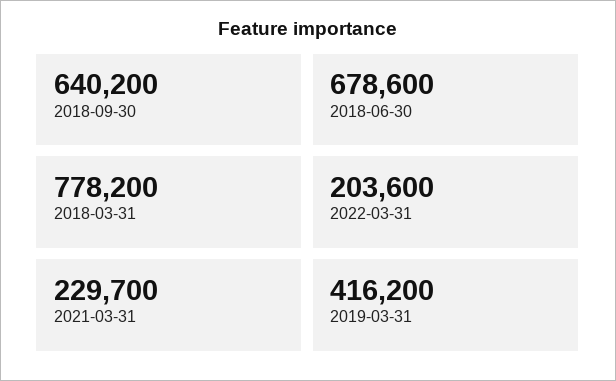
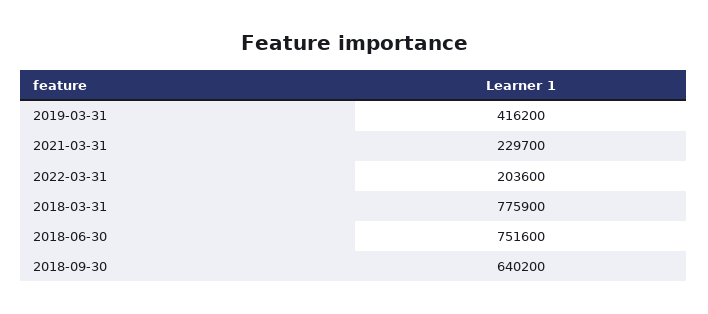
  {
    "2018-09-30": 640200,
-   "2018-06-30": 678600,
+   "2018-06-30": 751600,
-   "2018-03-31": 778200,
+   "2018-03-31": 775900,
    "2022-03-31": 203600,
    "2021-03-31": 229700,
    "2019-03-31": 416200
  }

